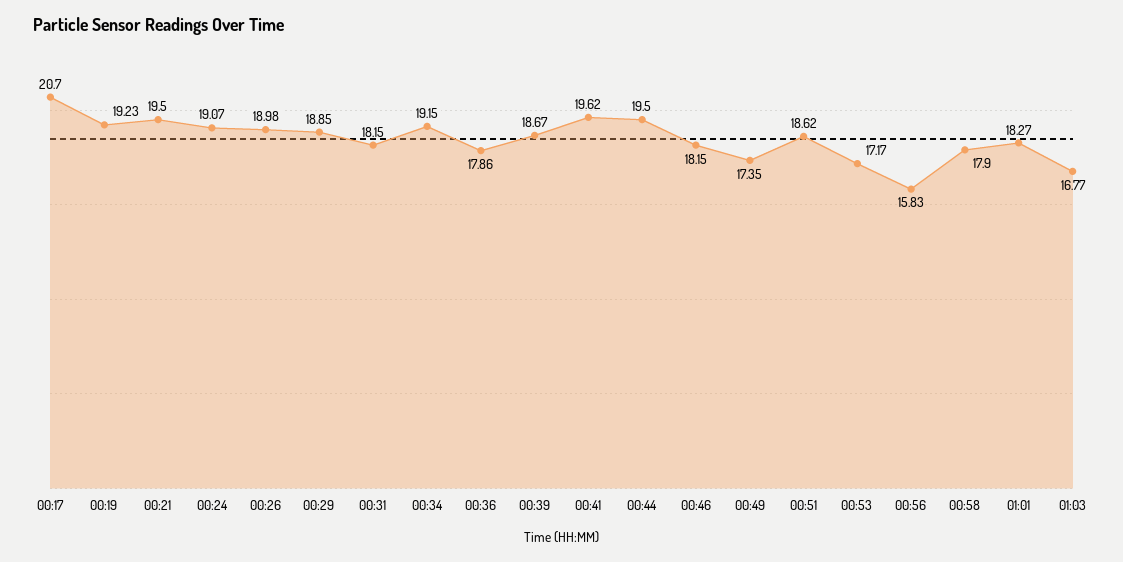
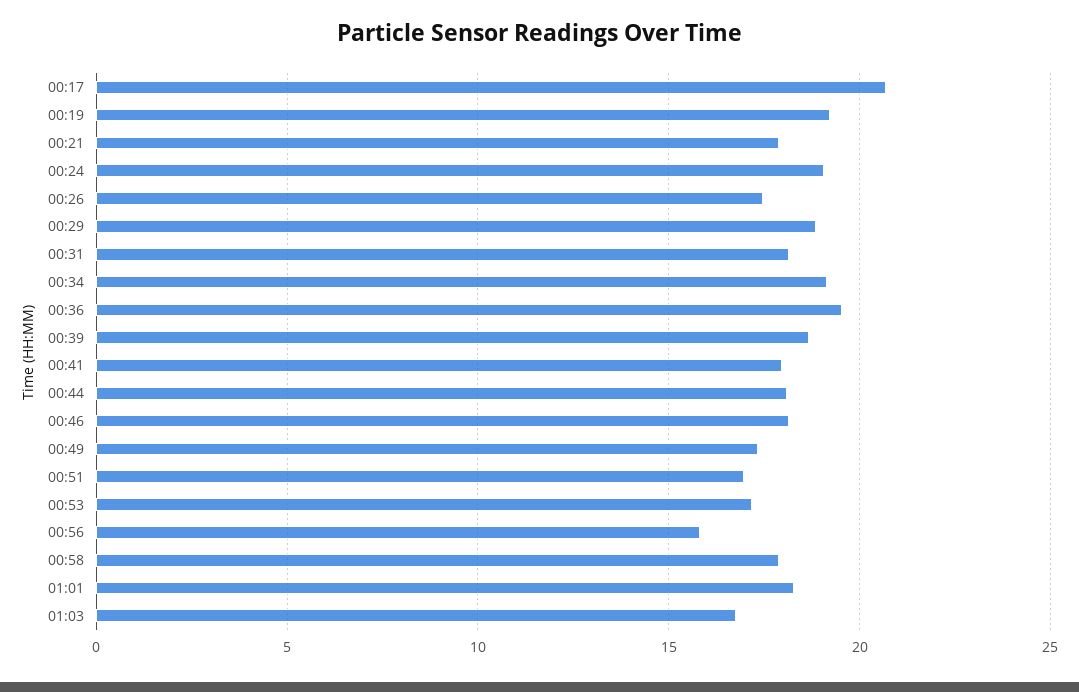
  {
    "00:17": 20.7,
    "00:19": 19.23,
-   "00:21": 19.5,
+   "00:21": 18,
    "00:24": 19.07,
-   "00:26": 18.98,
+   "00:26": 17.5,
    "00:29": 18.85,
    "00:31": 18.15,
    "00:34": 19.15,
-   "00:36": 17.86,
+   "00:36": 19.5,
    "00:39": 18.67,
-   "00:41": 19.62,
+   "00:41": 18,
-   "00:44": 19.5,
+   "00:44": 18,
    "00:46": 18.15,
    "00:49": 17.35,
-   "00:51": 18.62,
+   "00:51": 17,
    "00:53": 17.17,
    "00:56": 15.83,
    "00:58": 17.9,
    "01:01": 18.27,
    "01:03": 16.77
  }

